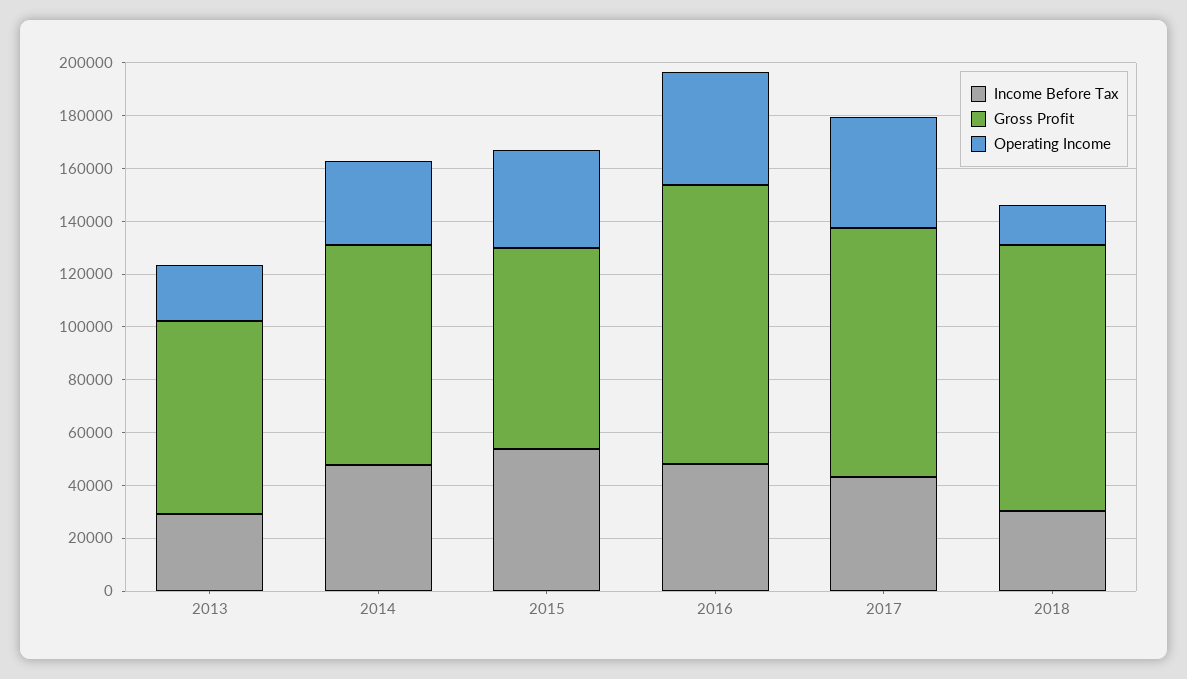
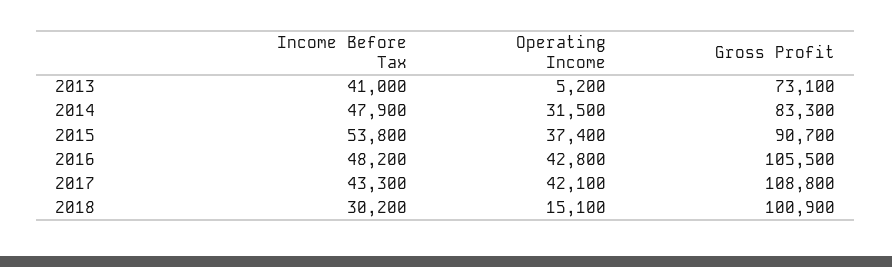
  {
    "Income Before Tax": {
-     "2013": 30000,
+     "2013": 41000,
      "2014": 47900,
      "2015": 53800,
      "2016": 48200,
      "2017": 43300,
      "2018": 30200
    },
    "Gross Profit": {
      "2013": 73100,
      "2014": 83300,
-     "2015": 75000,
+     "2015": 90700,
      "2016": 105500,
-     "2017": 95000,
+     "2017": 108800,
      "2018": 100900
    },
    "Operating Income": {
-     "2013": 20000,
+     "2013": 5200,
      "2014": 31500,
      "2015": 37400,
      "2016": 42800,
      "2017": 42100,
      "2018": 15100
    }
  }

